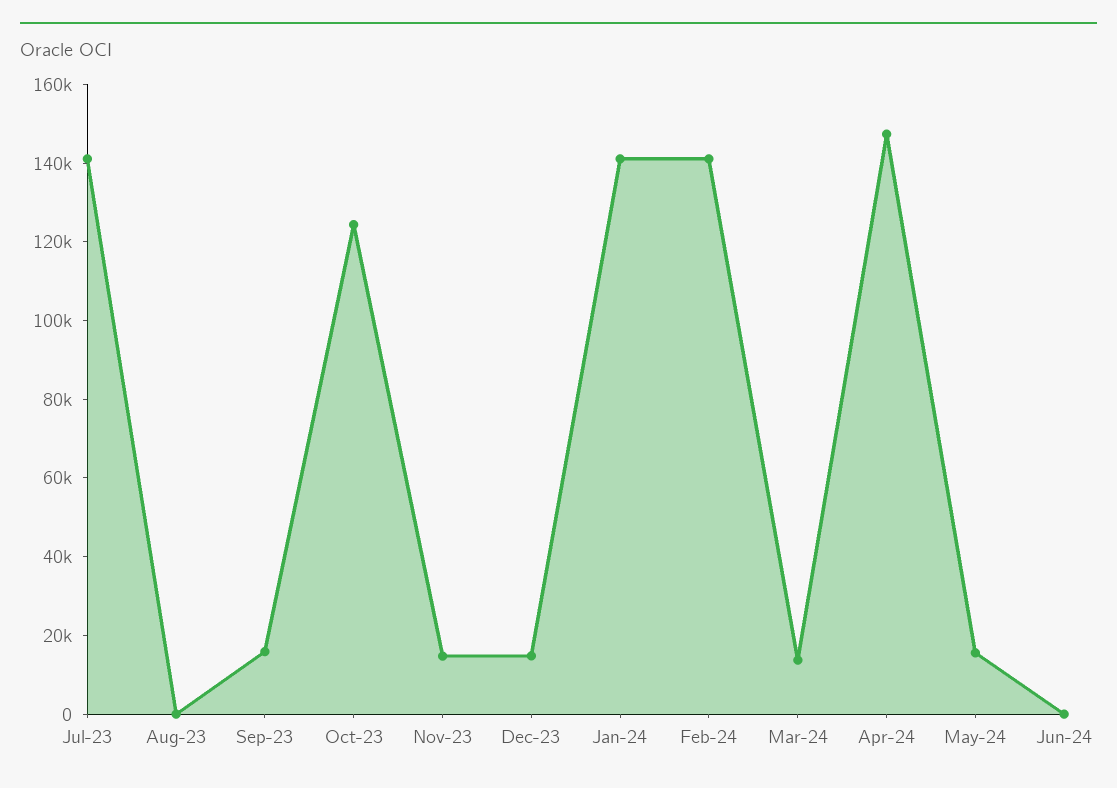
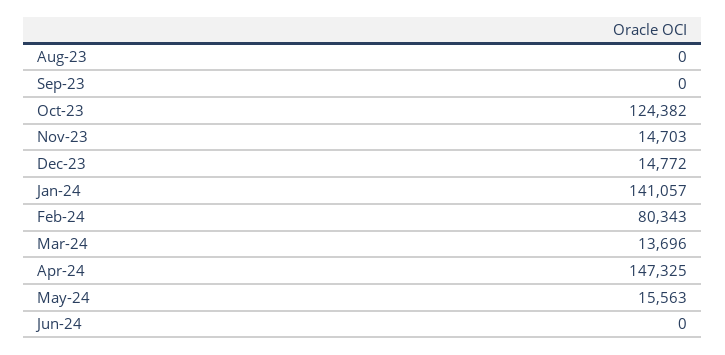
  {
-   "Jul-23": 140000,
    "Aug-23": 0,
-   "Sep-23": 15000,
+   "Sep-23": 0,
    "Oct-23": 124382,
    "Nov-23": 14703,
    "Dec-23": 14772,
    "Jan-24": 141057,
-   "Feb-24": 140000,
+   "Feb-24": 80343,
    "Mar-24": 13696,
    "Apr-24": 147325,
    "May-24": 15563,
    "Jun-24": 0
  }

